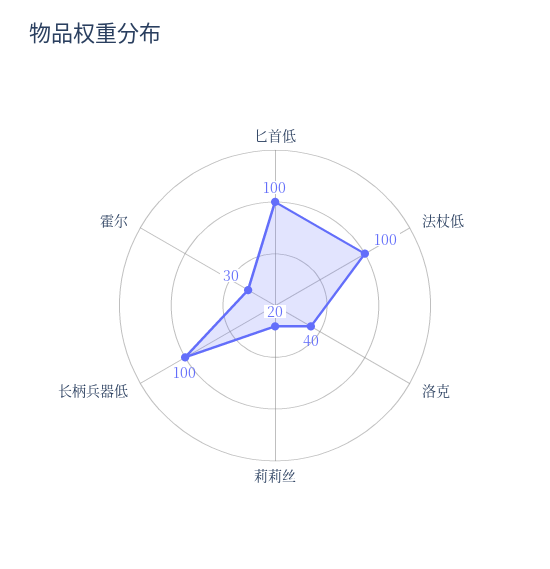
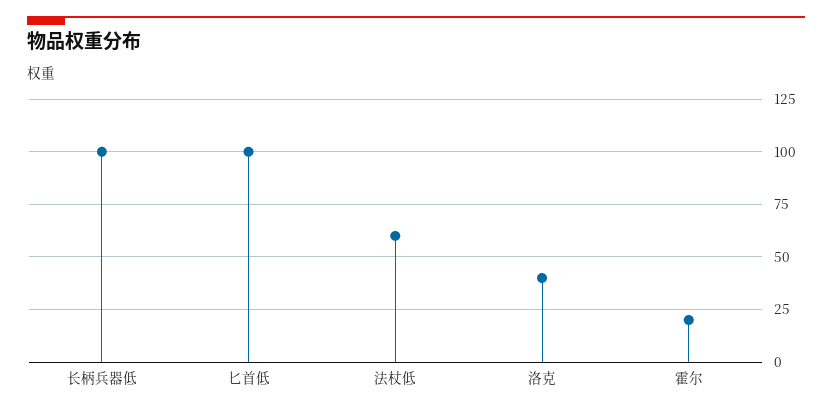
  {
    "匕首低": 100,
-   "法杖低": 100,
+   "法杖低": 60,
    "洛克": 40,
-   "莉莉丝": 20,
    "长柄兵器低": 100,
-   "霍尔": 30
+   "霍尔": 20
  }

